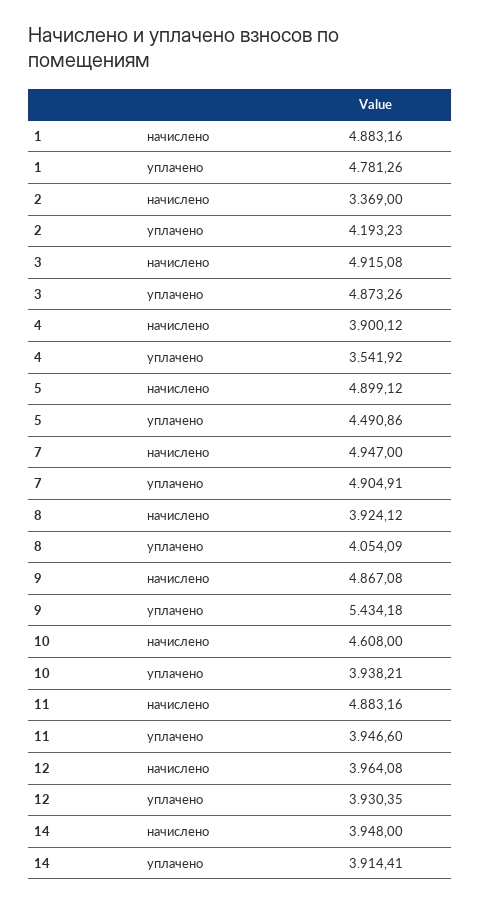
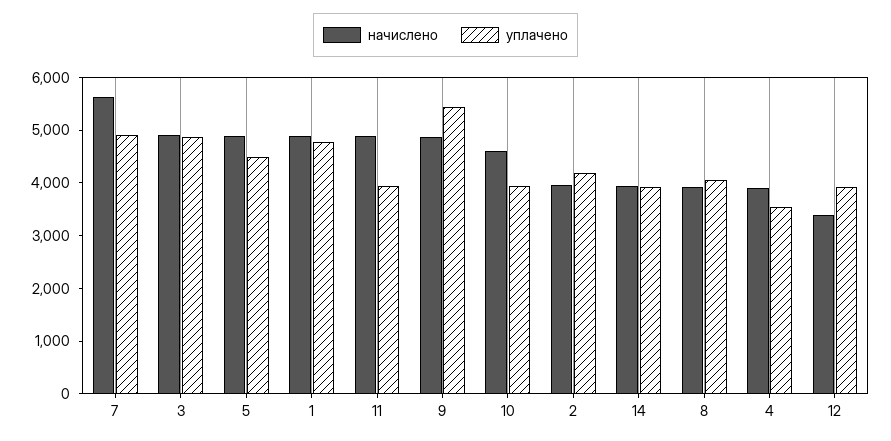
  {
    "начислено": {
      "1": 4883.16,
-     "2": 3369,
+     "2": 4000,
      "3": 4915.08,
      "4": 3900.12,
      "5": 4899.12,
-     "7": 4947,
+     "7": 5600,
      "8": 3924.12,
      "9": 4867.08,
      "10": 4608,
      "11": 4883.16,
-     "12": 3964.08,
+     "12": 3400,
      "14": 3948
    },
    "уплачено": {
      "1": 4781.26,
      "2": 4193.23,
      "3": 4873.26,
      "4": 3541.92,
      "5": 4490.86,
      "7": 4904.91,
      "8": 4054.09,
      "9": 5434.18,
      "10": 3938.21,
      "11": 3946.6,
      "12": 3930.35,
      "14": 3914.41
    }
  }

